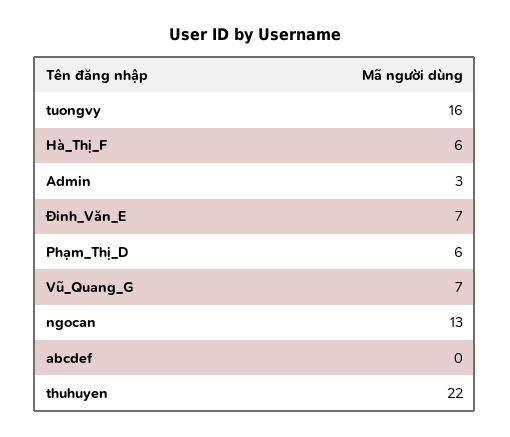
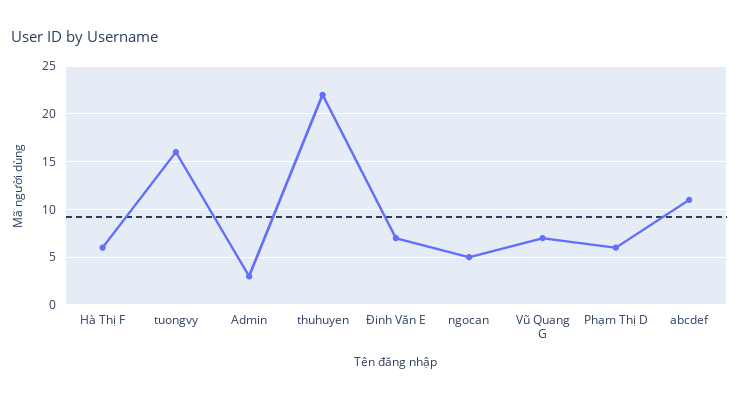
  {
    "tuongvy": 16,
    "Hà_Thị_F": 6,
    "Admin": 3,
    "Đinh_Văn_E": 7,
    "Phạm_Thị_D": 6,
    "Vũ_Quang_G": 7,
-   "ngocan": 13,
+   "ngocan": 5,
-   "abcdef": 0,
+   "abcdef": 11,
    "thuhuyen": 22
  }

